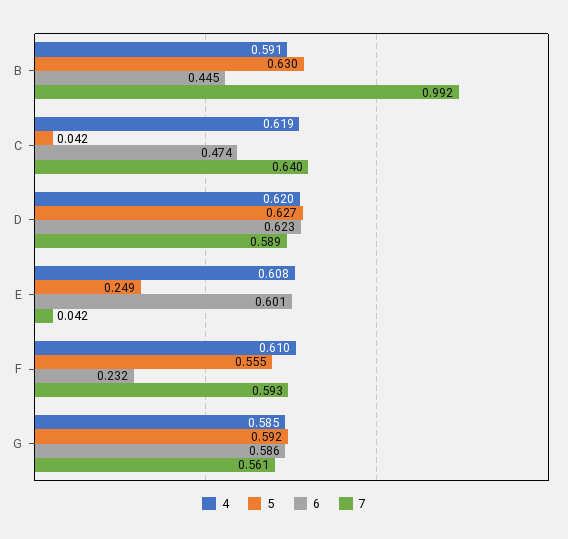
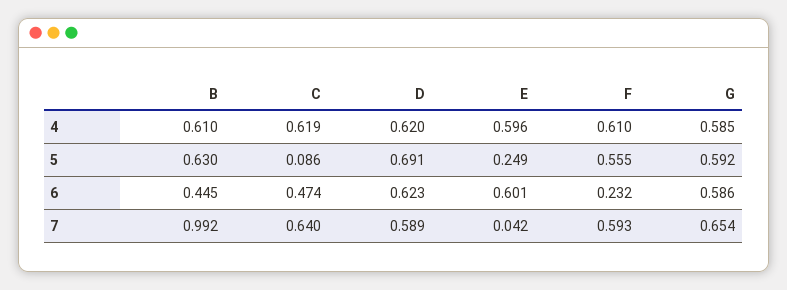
  {
    "4": {
-     "B": 0.591,
+     "B": 0.61,
      "C": 0.619,
      "D": 0.62,
-     "E": 0.608,
+     "E": 0.596,
      "F": 0.61,
      "G": 0.585
    },
    "5": {
      "B": 0.63,
-     "C": 0.042,
+     "C": 0.086,
-     "D": 0.627,
+     "D": 0.691,
      "E": 0.249,
      "F": 0.555,
      "G": 0.592
    },
    "6": {
      "B": 0.445,
      "C": 0.474,
      "D": 0.623,
      "E": 0.601,
      "F": 0.232,
      "G": 0.586
    },
    "7": {
      "B": 0.992,
      "C": 0.64,
      "D": 0.589,
      "E": 0.042,
      "F": 0.593,
-     "G": 0.561
+     "G": 0.654
    }
  }

